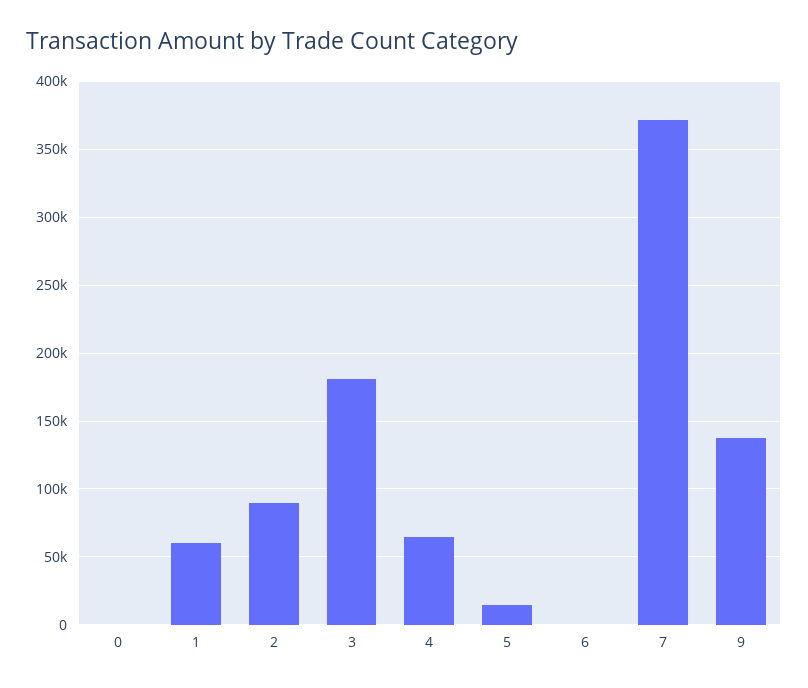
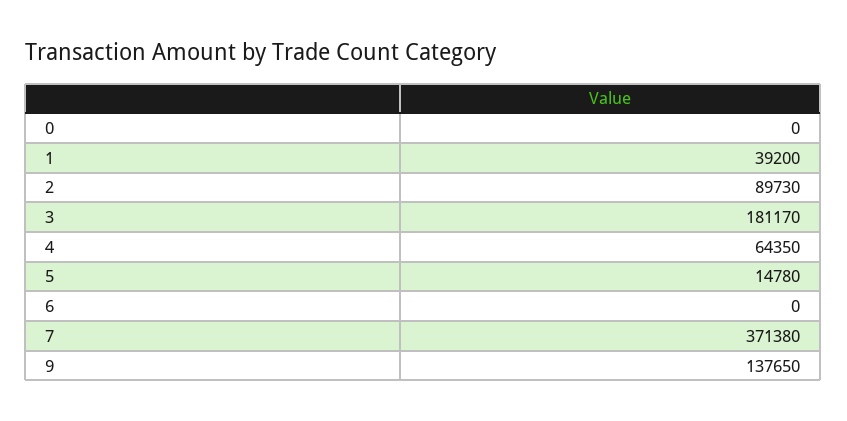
  {
    "0": 0,
-   "1": 60000,
+   "1": 39200,
    "2": 89730,
    "3": 181170,
    "4": 64350,
    "5": 14780,
    "6": 0,
    "7": 371380,
    "9": 137650
  }

